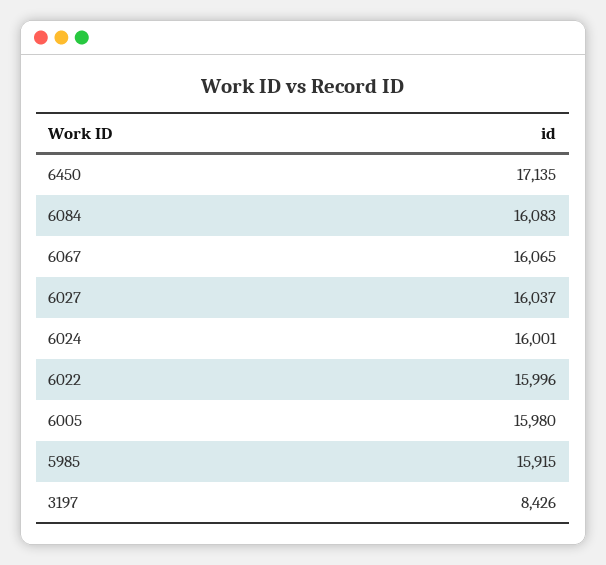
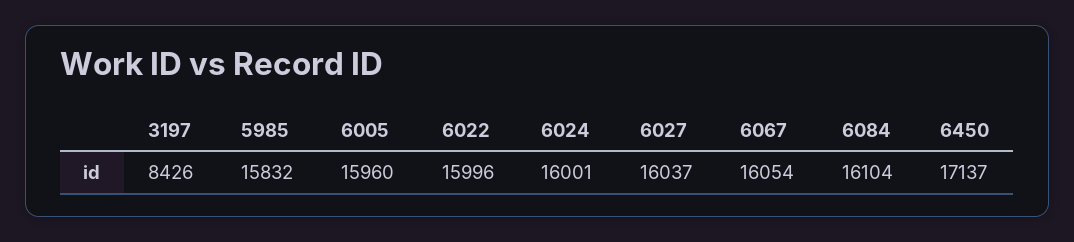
  {
-   "6450": 17135,
+   "6450": 17137,
-   "6084": 16083,
+   "6084": 16104,
-   "6067": 16065,
+   "6067": 16054,
    "6027": 16037,
    "6024": 16001,
    "6022": 15996,
-   "6005": 15980,
+   "6005": 15960,
-   "5985": 15915,
+   "5985": 15832,
    "3197": 8426
  }

